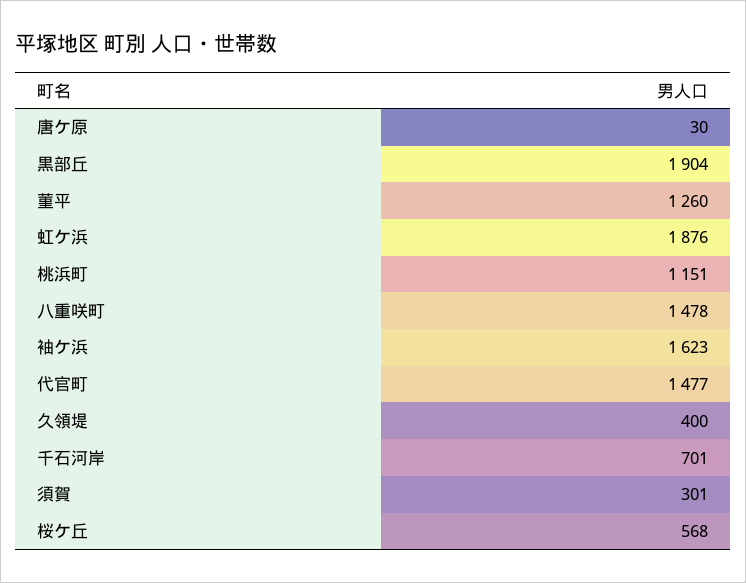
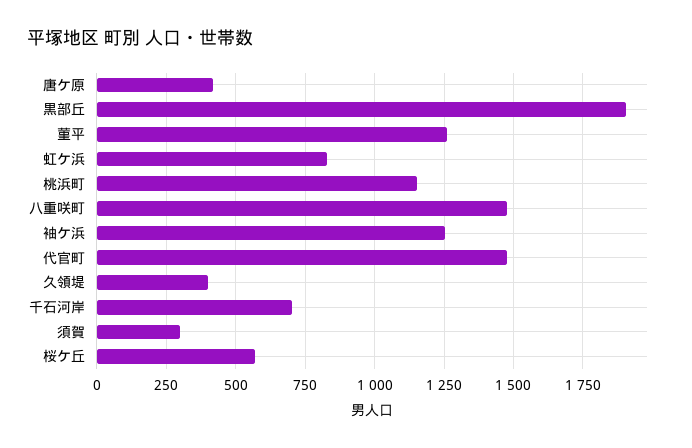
  {
-   "唐ケ原": 30,
+   "唐ケ原": 425,
    "黒部丘": 1904,
    "菫平": 1260,
-   "虹ケ浜": 1876,
+   "虹ケ浜": 825,
    "桃浜町": 1151,
    "八重咲町": 1478,
-   "袖ケ浜": 1623,
+   "袖ケ浜": 1250,
    "代官町": 1477,
    "久領堤": 400,
    "千石河岸": 701,
    "須賀": 301,
    "桜ケ丘": 568
  }

